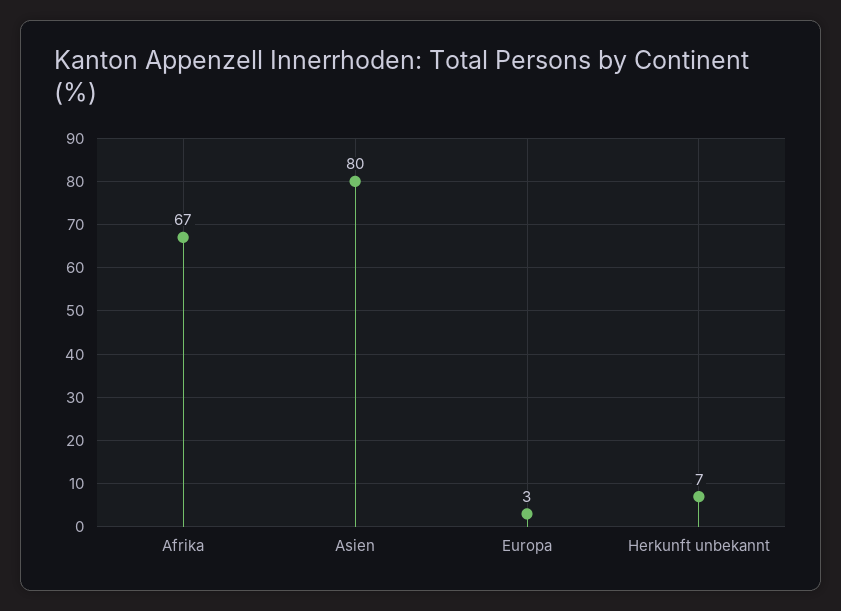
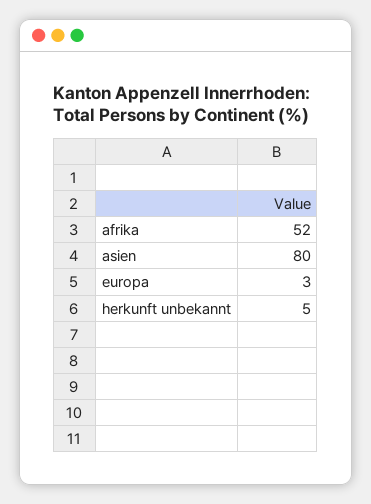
  {
-   "Afrika": 67,
+   "Afrika": 52,
    "Asien": 80,
    "Europa": 3,
-   "Herkunft unbekannt": 7
+   "Herkunft unbekannt": 5
  }

